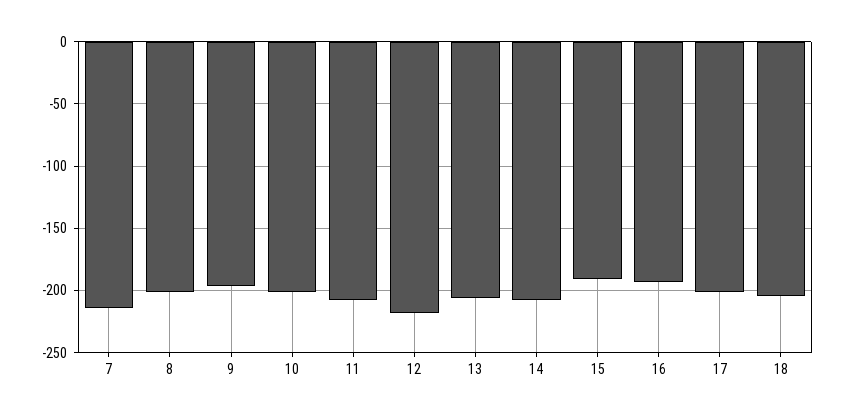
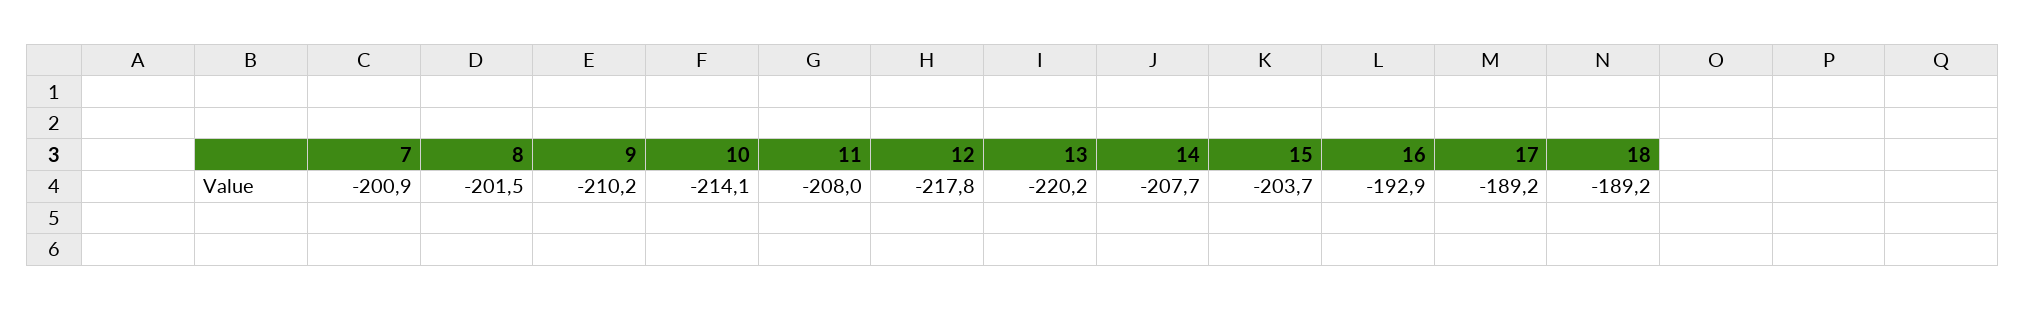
  {
-   "7": -215,
+   "7": -200.9,
    "8": -201.5,
-   "9": -195,
+   "9": -210.2,
-   "10": -200,
+   "10": -214.1,
    "11": -208,
    "12": -217.8,
-   "13": -205,
+   "13": -220.2,
    "14": -207.7,
-   "15": -190,
+   "15": -203.7,
    "16": -192.9,
-   "17": -200,
+   "17": -189.2,
-   "18": -205
+   "18": -189.2
  }

